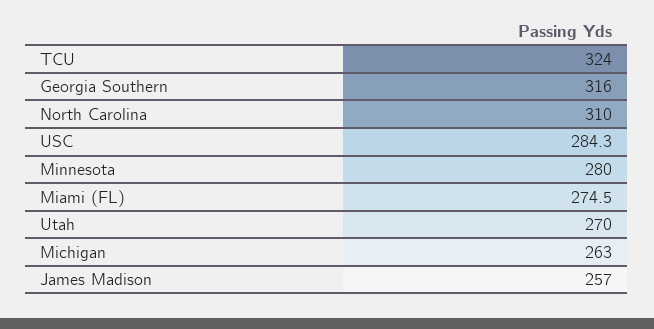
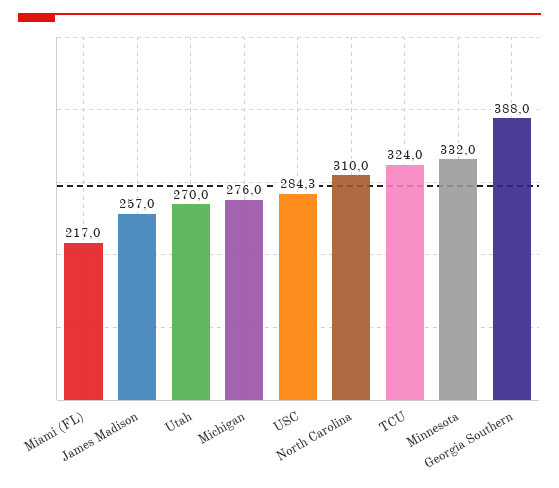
  {
    "TCU": 324,
-   "Georgia Southern": 316,
+   "Georgia Southern": 388,
    "North Carolina": 310,
    "USC": 284.3,
-   "Minnesota": 280,
+   "Minnesota": 332,
-   "Miami (FL)": 274.5,
+   "Miami (FL)": 217,
    "Utah": 270,
-   "Michigan": 263,
+   "Michigan": 276,
    "James Madison": 257
  }

